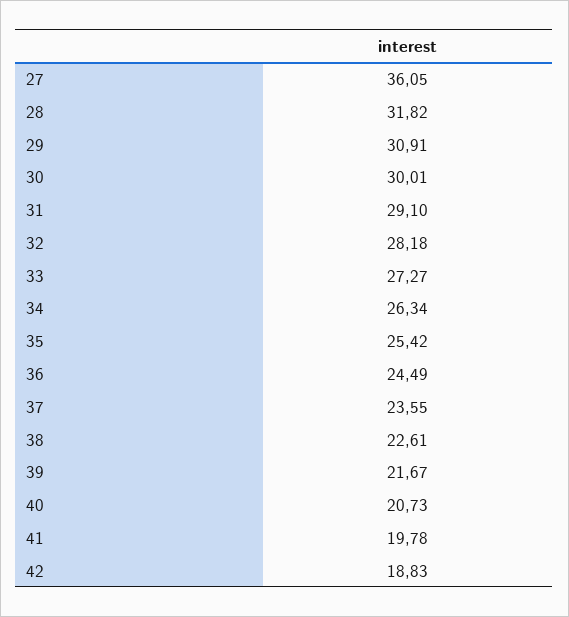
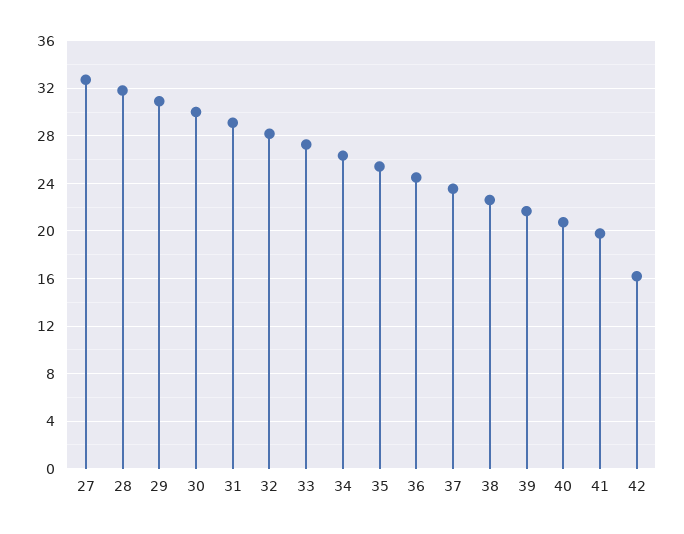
  {
-   "27": 36.05,
+   "27": 33,
    "28": 31.82,
    "29": 30.91,
    "30": 30.01,
    "31": 29.1,
    "32": 28.18,
    "33": 27.27,
    "34": 26.34,
    "35": 25.42,
    "36": 24.49,
    "37": 23.55,
    "38": 22.61,
    "39": 21.67,
    "40": 20.73,
    "41": 19.78,
-   "42": 18.83
+   "42": 16
  }

